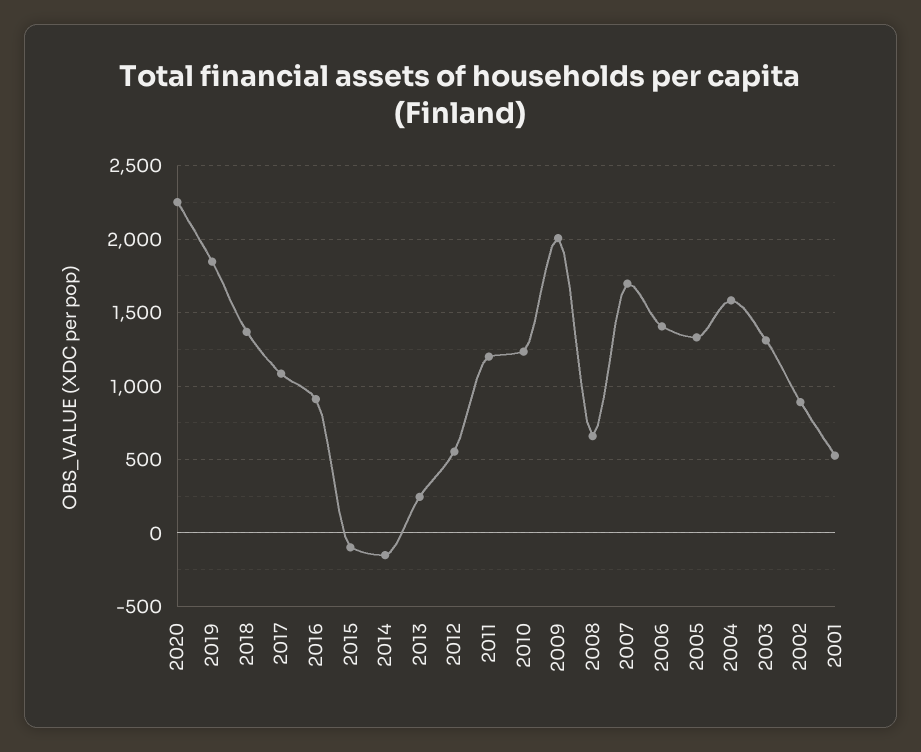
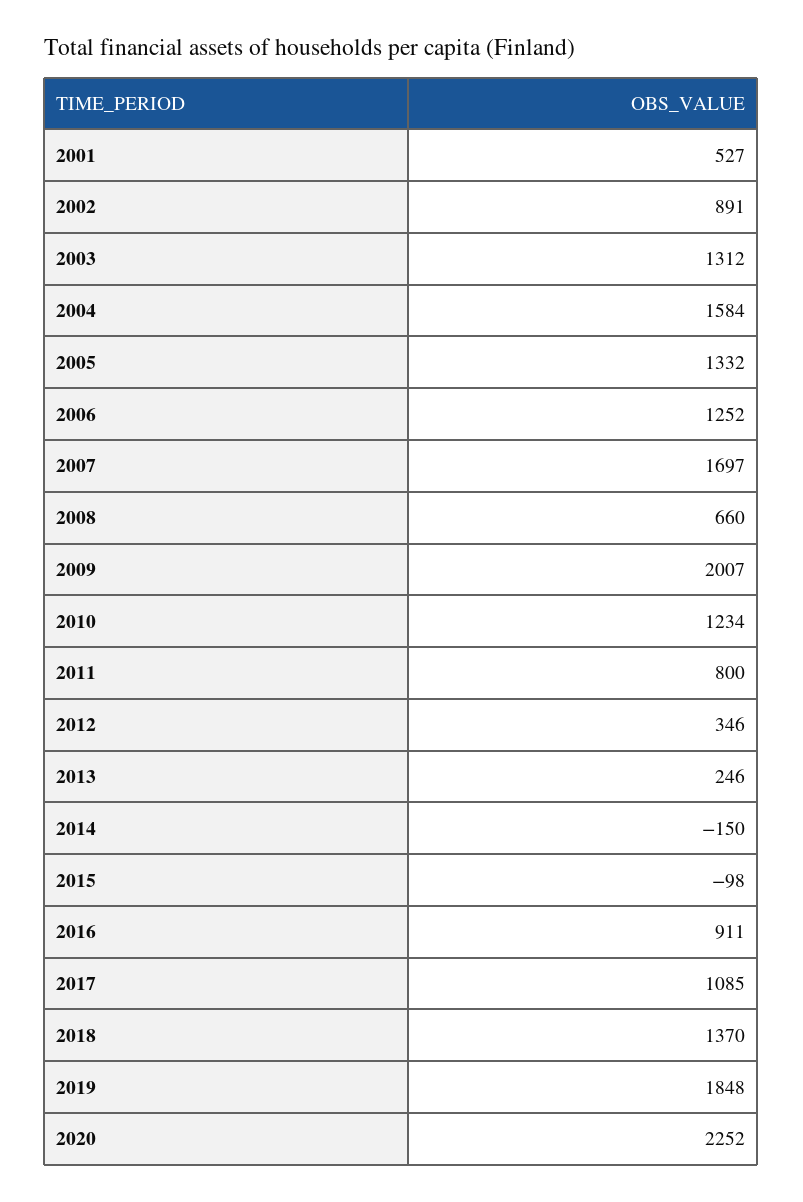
  {
    "2020": 2252,
    "2019": 1848,
    "2018": 1370,
    "2017": 1085,
    "2016": 911,
    "2015": -98,
    "2014": -150,
    "2013": 246,
-   "2012": 550,
+   "2012": 346,
-   "2011": 1200,
+   "2011": 800,
    "2010": 1234,
    "2009": 2007,
    "2008": 660,
    "2007": 1697,
-   "2006": 1400,
+   "2006": 1252,
    "2005": 1332,
    "2004": 1584,
    "2003": 1312,
    "2002": 891,
    "2001": 527
  }

